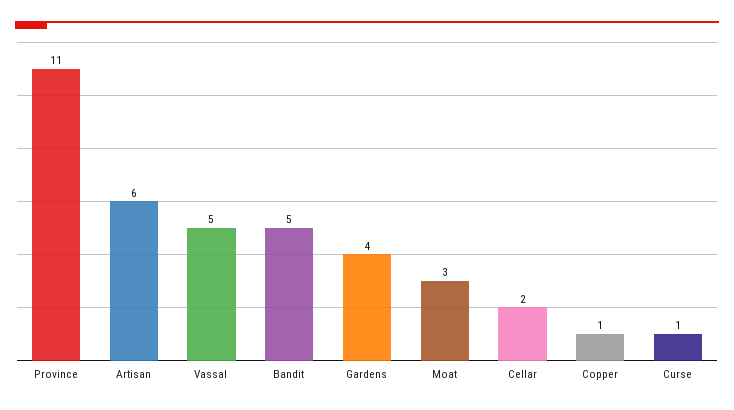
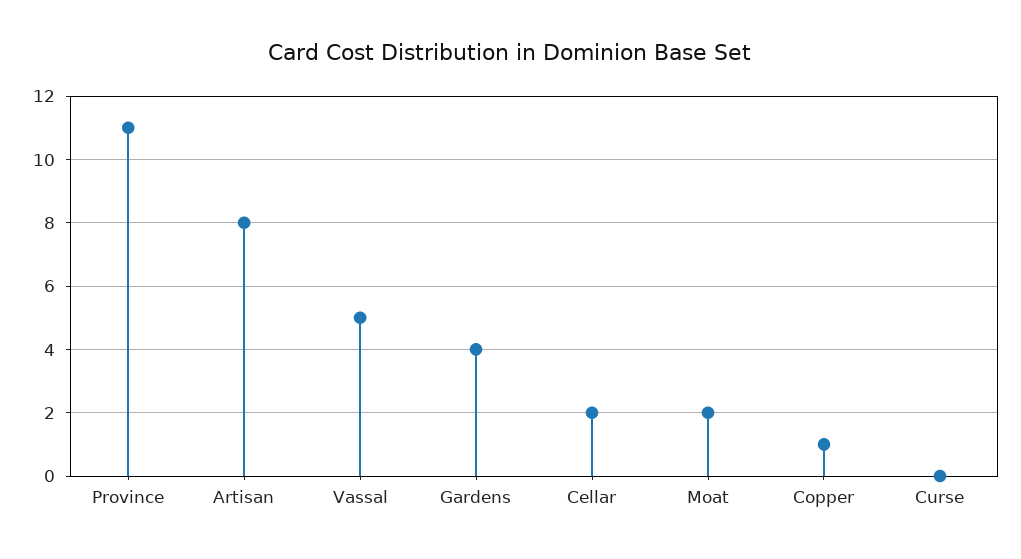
  {
    "Province": 11,
-   "Artisan": 6,
+   "Artisan": 8,
    "Vassal": 5,
-   "Bandit": 5,
    "Gardens": 4,
-   "Moat": 3,
+   "Moat": 2,
    "Cellar": 2,
    "Copper": 1,
-   "Curse": 1
+   "Curse": 0
  }

